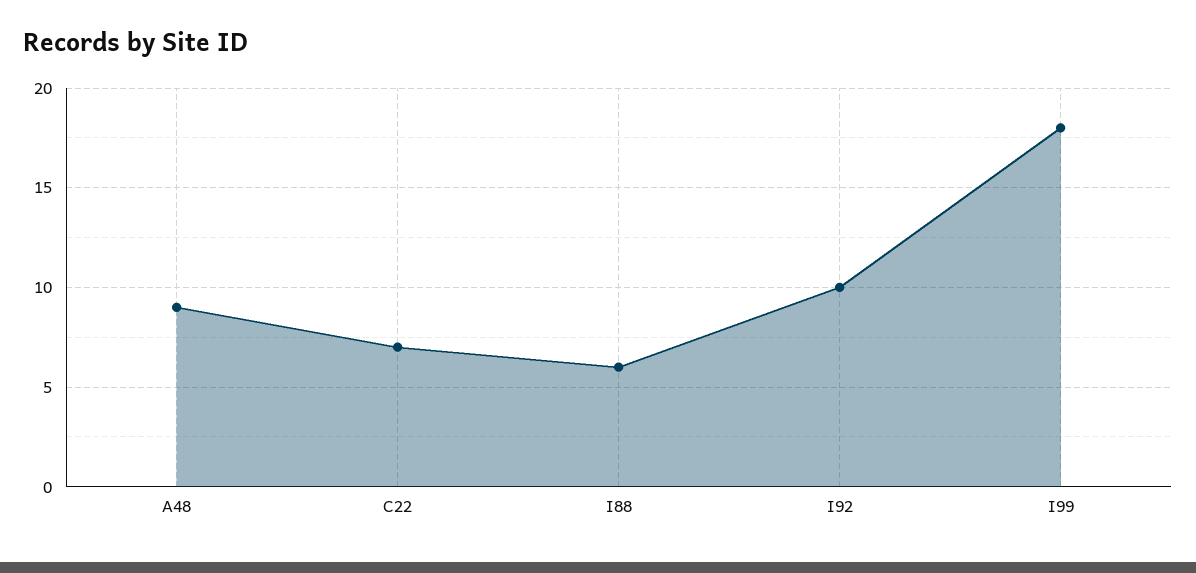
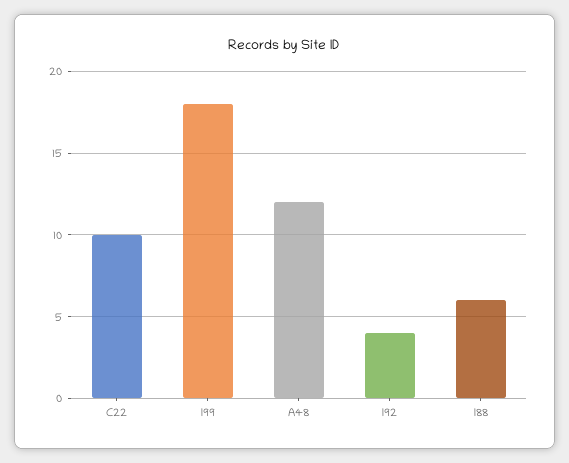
  {
-   "A48": 9,
+   "A48": 12,
-   "C22": 7,
+   "C22": 10,
    "I88": 6,
-   "I92": 10,
+   "I92": 4,
    "I99": 18
  }

